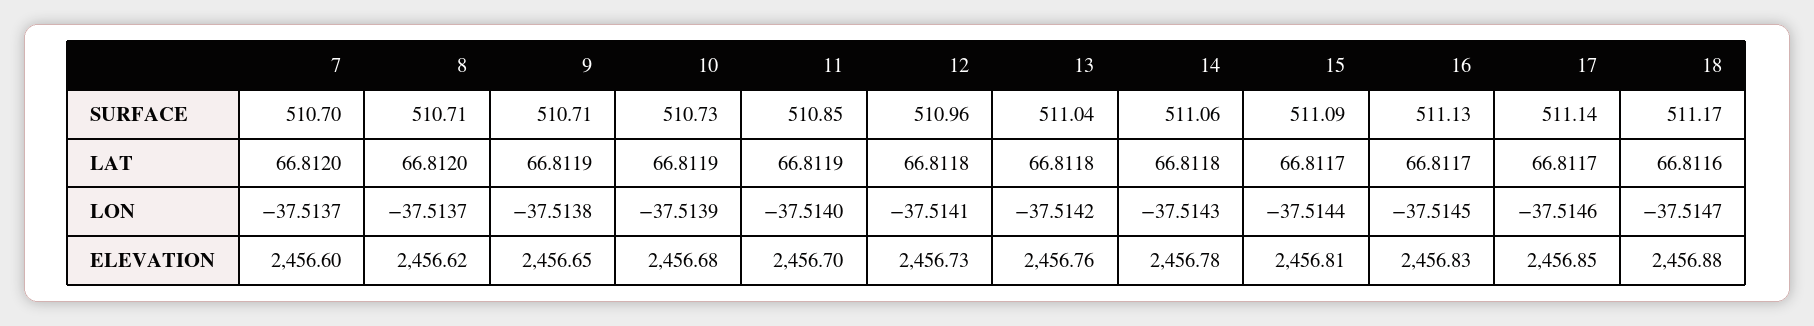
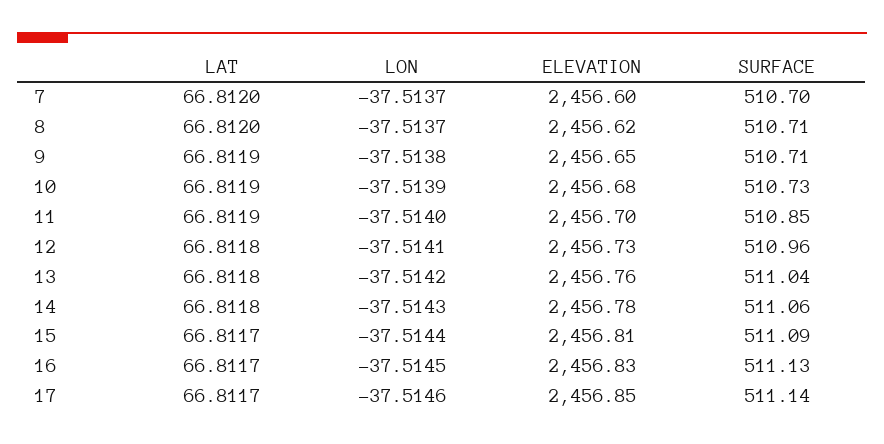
  {
    "7": {
      "SURFACE": 510.7,
      "LAT": 66.812,
      "LON": -37.5137,
      "ELEVATION": 2456.6
    },
    "8": {
      "SURFACE": 510.71,
      "LAT": 66.812,
      "LON": -37.5137,
      "ELEVATION": 2456.62
    },
    "9": {
      "SURFACE": 510.71,
      "LAT": 66.8119,
      "LON": -37.5138,
      "ELEVATION": 2456.65
    },
    "10": {
      "SURFACE": 510.73,
      "LAT": 66.8119,
      "LON": -37.5139,
      "ELEVATION": 2456.68
    },
    "11": {
      "SURFACE": 510.85,
      "LAT": 66.8119,
      "LON": -37.514,
      "ELEVATION": 2456.7
    },
    "12": {
      "SURFACE": 510.96,
      "LAT": 66.8118,
      "LON": -37.5141,
      "ELEVATION": 2456.73
    },
    "13": {
      "SURFACE": 511.04,
      "LAT": 66.8118,
      "LON": -37.5142,
      "ELEVATION": 2456.76
    },
    "14": {
      "SURFACE": 511.06,
      "LAT": 66.8118,
      "LON": -37.5143,
      "ELEVATION": 2456.78
    },
    "15": {
      "SURFACE": 511.09,
      "LAT": 66.8117,
      "LON": -37.5144,
      "ELEVATION": 2456.81
    },
    "16": {
      "SURFACE": 511.13,
      "LAT": 66.8117,
      "LON": -37.5145,
      "ELEVATION": 2456.83
    },
    "17": {
      "SURFACE": 511.14,
      "LAT": 66.8117,
      "LON": -37.5146,
      "ELEVATION": 2456.85
-   },
+   }
-   "18": {
-     "SURFACE": 511.17,
-     "LAT": 66.8116,
-     "LON": -37.5147,
-     "ELEVATION": 2456.88
-   }
  }

